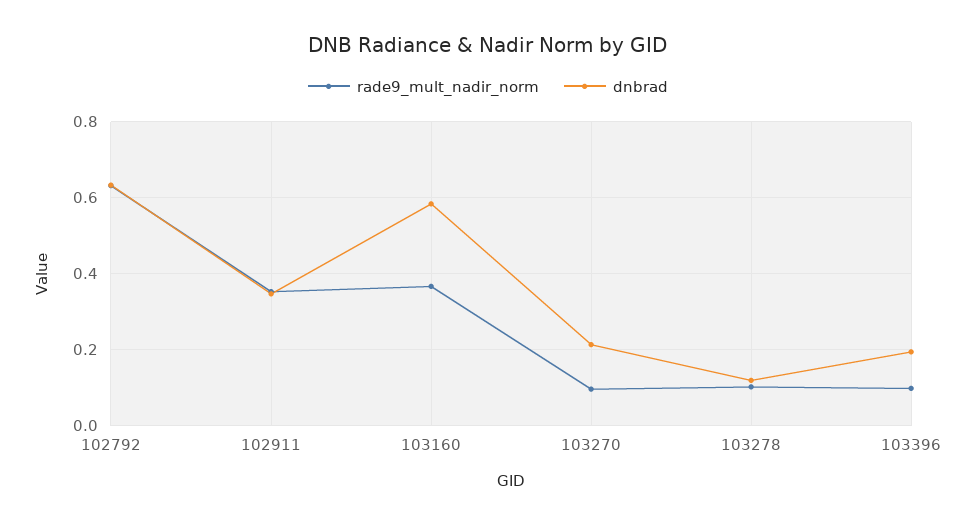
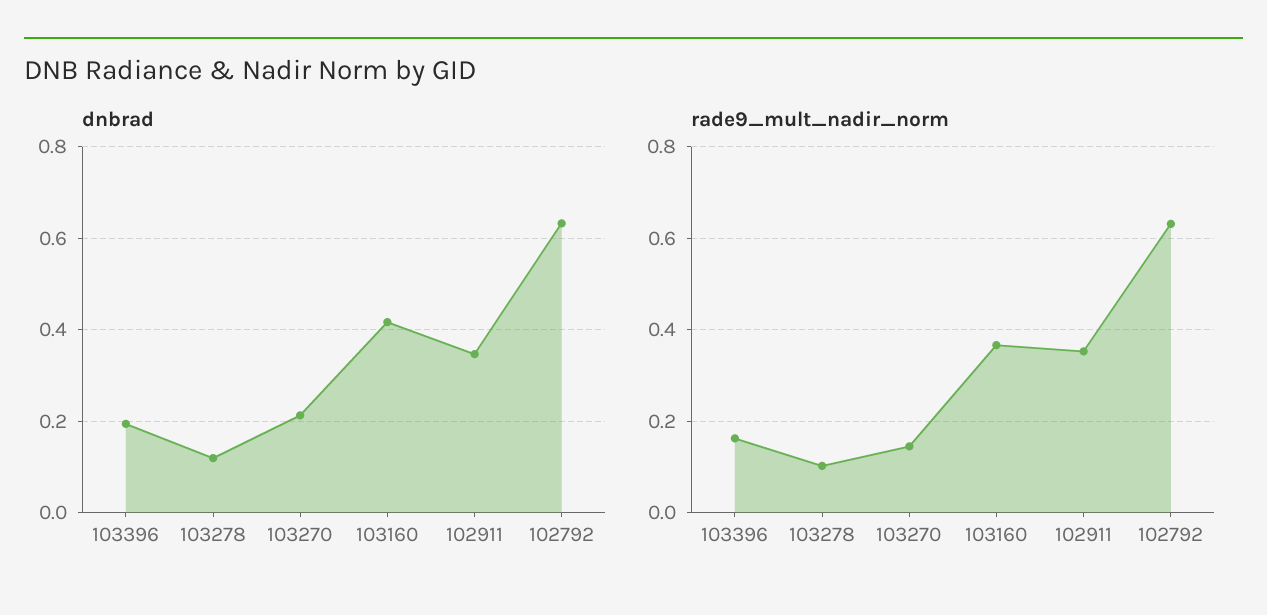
  {
    "rade9_mult_nadir_norm": {
      "102792": 0.64,
      "102911": 0.36,
      "103160": 0.36,
-     "103270": 0.1,
+     "103270": 0.14,
      "103278": 0.1,
-     "103396": 0.1
+     "103396": 0.16
    },
    "dnbrad": {
      "102792": 0.64,
      "102911": 0.34,
-     "103160": 0.58,
+     "103160": 0.42,
      "103270": 0.22,
      "103278": 0.12,
      "103396": 0.2
    }
  }

